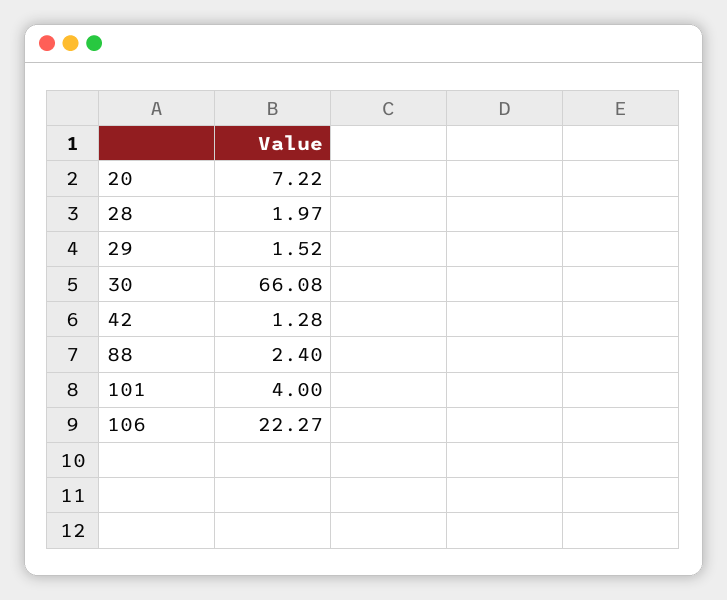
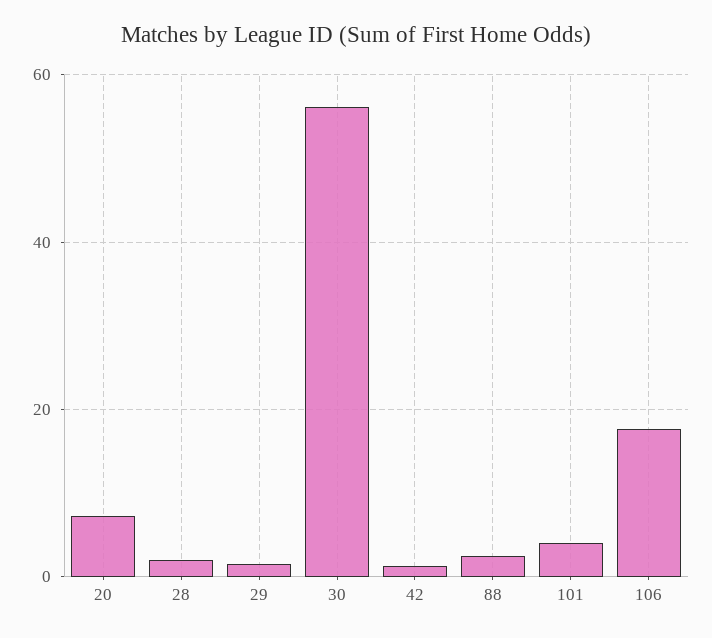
  {
    "20": 7.22,
    "28": 1.97,
    "29": 1.52,
-   "30": 66.08,
+   "30": 56,
    "42": 1.28,
    "88": 2.4,
    "101": 4,
-   "106": 22.27
+   "106": 18
  }

